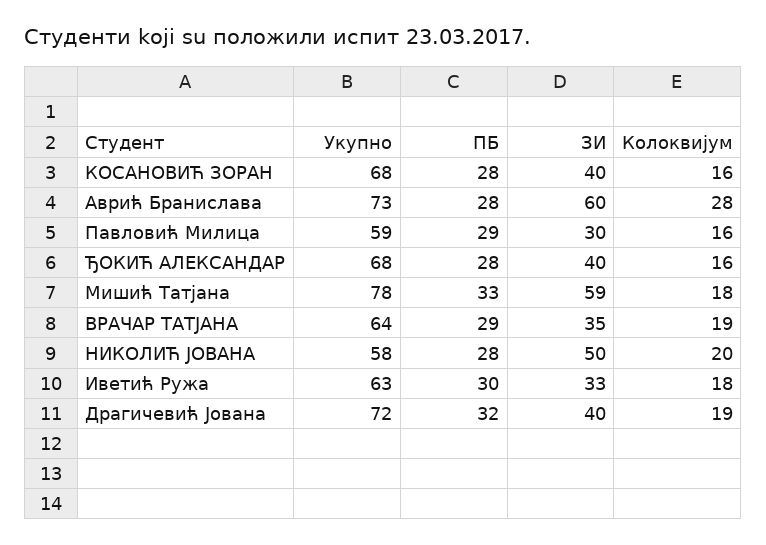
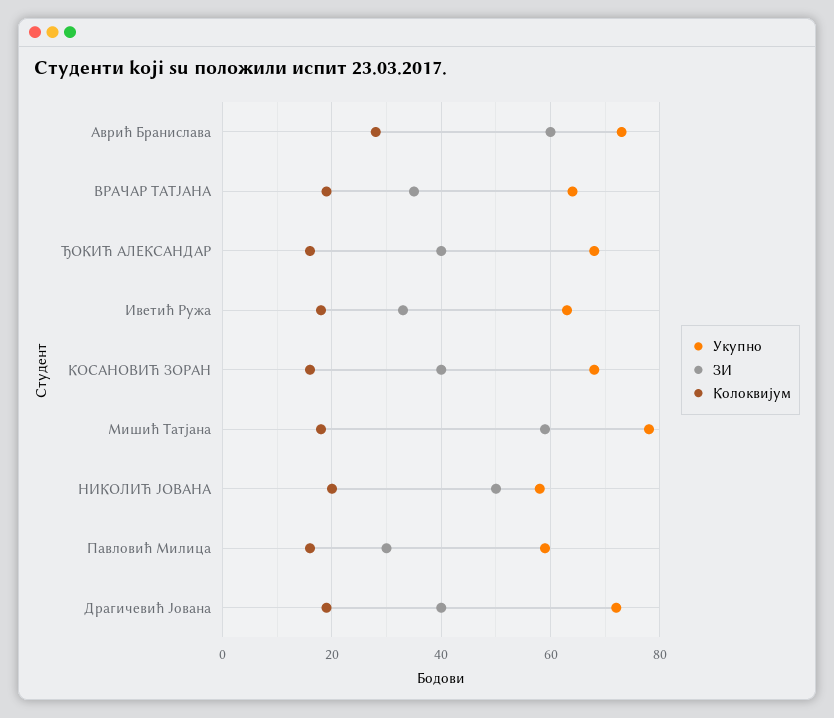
  {
    "Укупно": {
      "КОСАНОВИЋ ЗОРАН": 68,
      "Аврић Бранислава": 73,
      "Павловић Милица": 59,
      "ЂОКИЋ АЛЕКСАНДАР": 68,
      "Мишић Татјана": 78,
      "ВРАЧАР ТАТЈАНА": 64,
      "НИКОЛИЋ ЈОВАНA": 58,
      "Иветић Ружа": 63,
      "Драгичевић Јована": 72
    },
-   "ПБ": {
-     "КОСАНОВИЋ ЗОРАН": 28,
-     "Аврић Бранислава": 28,
-     "Павловић Милица": 29,
-     "ЂОКИЋ АЛЕКСАНДАР": 28,
-     "Мишић Татјана": 33,
-     "ВРАЧАР ТАТЈАНА": 29,
-     "НИКОЛИЋ ЈОВАНA": 28,
-     "Иветић Ружа": 30,
-     "Драгичевић Јована": 32
-   },
    "ЗИ": {
      "КОСАНОВИЋ ЗОРАН": 40,
      "Аврић Бранислава": 60,
      "Павловић Милица": 30,
      "ЂОКИЋ АЛЕКСАНДАР": 40,
      "Мишић Татјана": 59,
      "ВРАЧАР ТАТЈАНА": 35,
      "НИКОЛИЋ ЈОВАНA": 50,
      "Иветић Ружа": 33,
      "Драгичевић Јована": 40
    },
    "Колоквијум": {
      "КОСАНОВИЋ ЗОРАН": 16,
      "Аврић Бранислава": 28,
      "Павловић Милица": 16,
      "ЂОКИЋ АЛЕКСАНДАР": 16,
      "Мишић Татјана": 18,
      "ВРАЧАР ТАТЈАНА": 19,
      "НИКОЛИЋ ЈОВАНA": 20,
      "Иветић Ружа": 18,
      "Драгичевић Јована": 19
    }
  }

